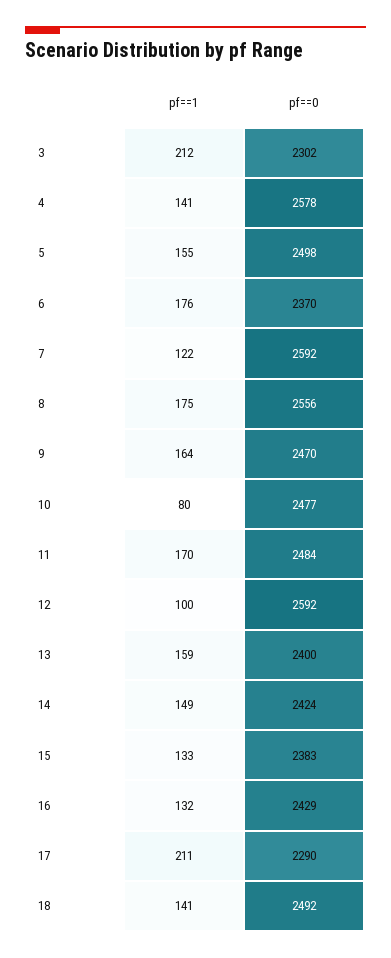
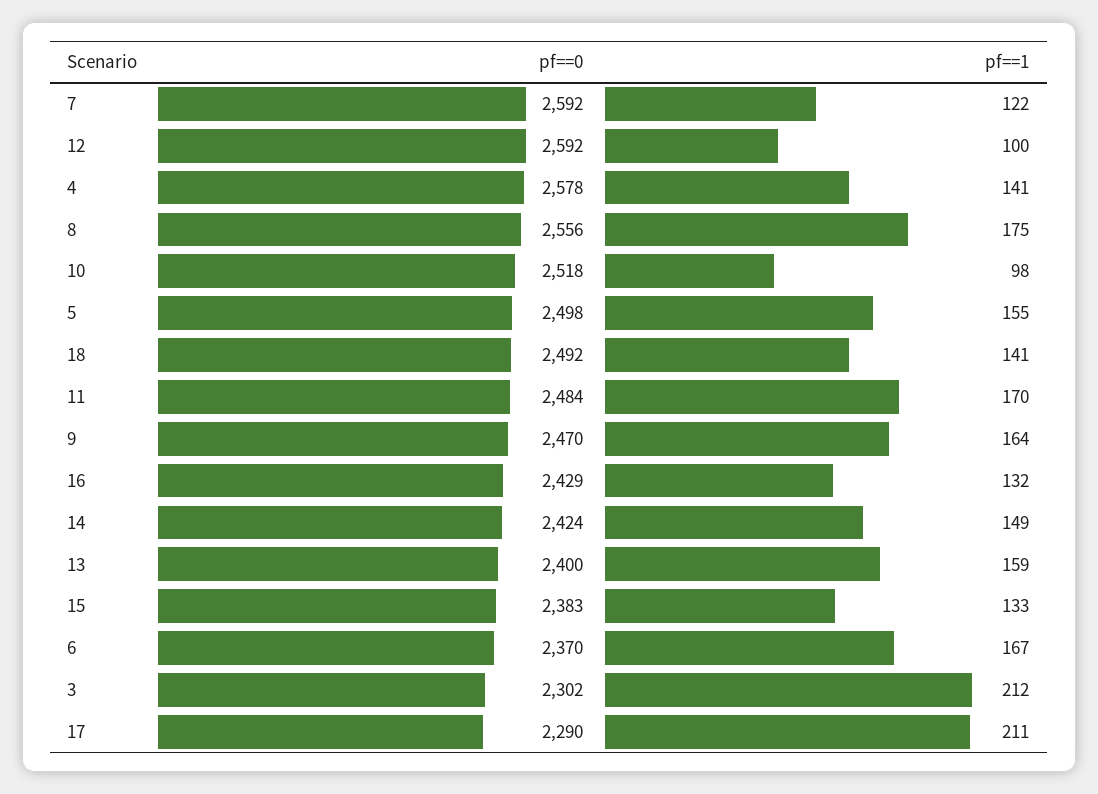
  {
    "pf==1": {
      "3": 212,
      "4": 141,
      "5": 155,
-     "6": 176,
+     "6": 167,
      "7": 122,
      "8": 175,
      "9": 164,
-     "10": 80,
+     "10": 98,
      "11": 170,
      "12": 100,
      "13": 159,
      "14": 149,
      "15": 133,
      "16": 132,
      "17": 211,
      "18": 141
    },
    "pf==0": {
      "3": 2302,
      "4": 2578,
      "5": 2498,
      "6": 2370,
      "7": 2592,
      "8": 2556,
      "9": 2470,
-     "10": 2477,
+     "10": 2518,
      "11": 2484,
      "12": 2592,
      "13": 2400,
      "14": 2424,
      "15": 2383,
      "16": 2429,
      "17": 2290,
      "18": 2492
    }
  }

